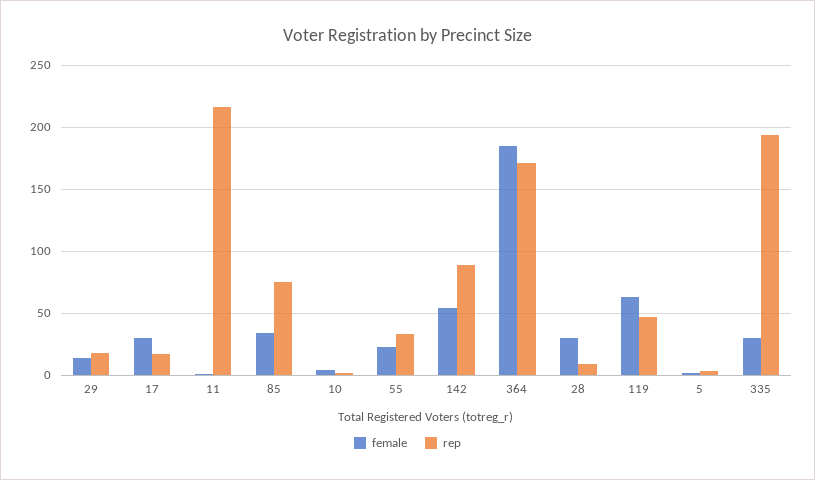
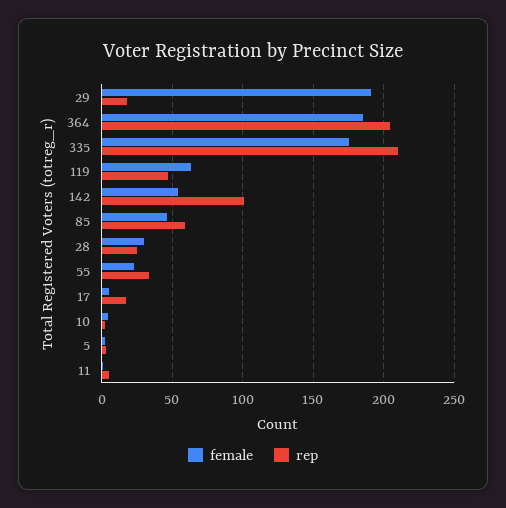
  {
    "female": {
-     "29": 15,
+     "29": 190,
-     "17": 30,
+     "17": 5,
      "11": 0,
-     "85": 35,
+     "85": 45,
      "10": 5,
      "55": 25,
      "142": 55,
      "364": 185,
      "28": 30,
      "119": 65,
      "5": 0,
-     "335": 30
+     "335": 175
    },
    "rep": {
      "29": 20,
      "17": 15,
-     "11": 215,
+     "11": 5,
-     "85": 75,
+     "85": 60,
      "10": 0,
      "55": 35,
-     "142": 90,
+     "142": 100,
-     "364": 170,
+     "364": 205,
-     "28": 10,
+     "28": 25,
      "119": 45,
      "5": 5,
-     "335": 195
+     "335": 210
    }
  }

